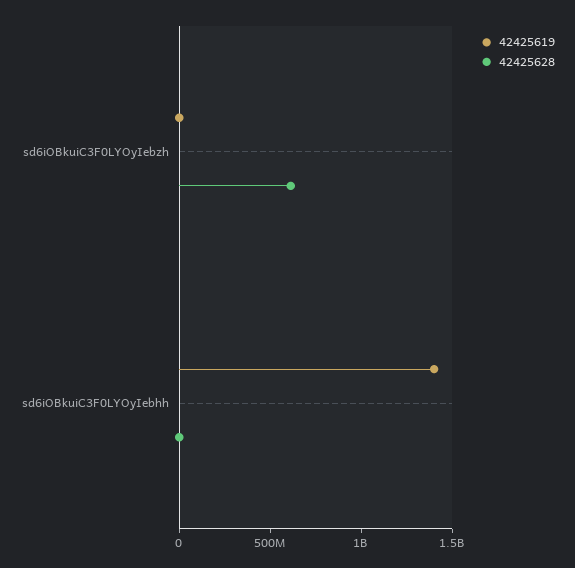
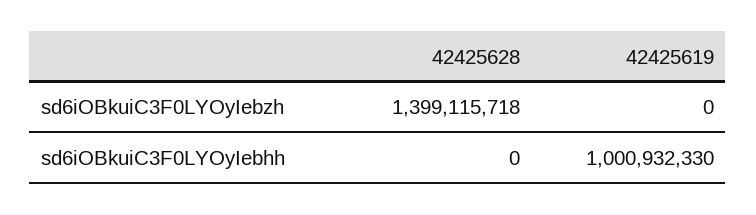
  {
    "42425619": {
      "sd6iOBkuiC3F0LYOyIebzh": 0,
-     "sd6iOBkuiC3F0LYOyIebhh": 1400000000
+     "sd6iOBkuiC3F0LYOyIebhh": 1000932330
    },
    "42425628": {
-     "sd6iOBkuiC3F0LYOyIebzh": 600000000,
+     "sd6iOBkuiC3F0LYOyIebzh": 1399115718,
      "sd6iOBkuiC3F0LYOyIebhh": 0
    }
  }

